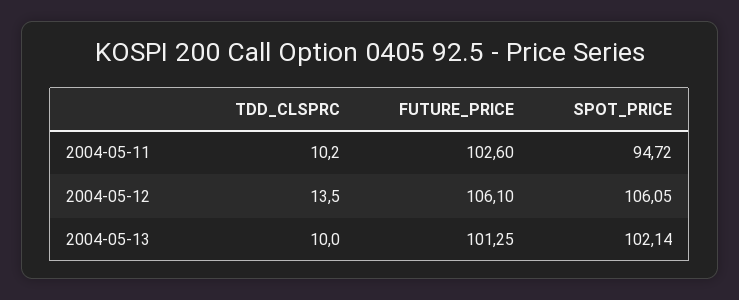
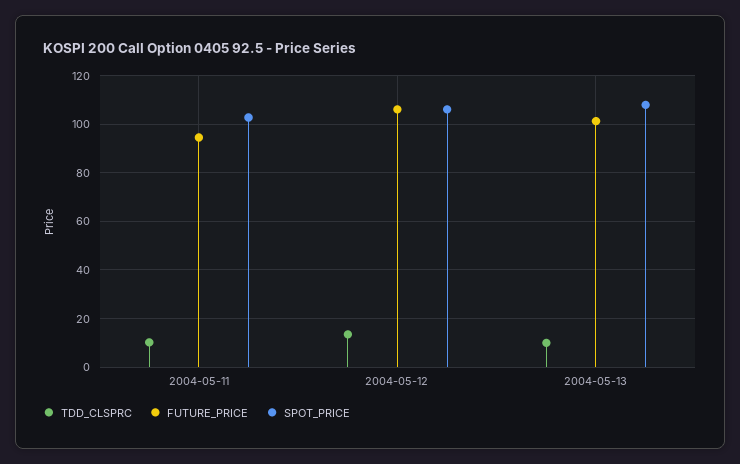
  {
    "TDD_CLSPRC": {
      "2004-05-11": 10.2,
      "2004-05-12": 13.5,
      "2004-05-13": 10
    },
    "FUTURE_PRICE": {
-     "2004-05-11": 102.6,
+     "2004-05-11": 95,
      "2004-05-12": 106.1,
      "2004-05-13": 101.25
    },
    "SPOT_PRICE": {
-     "2004-05-11": 94.72,
+     "2004-05-11": 102.5,
      "2004-05-12": 106.05,
-     "2004-05-13": 102.14
+     "2004-05-13": 107.5
    }
  }

